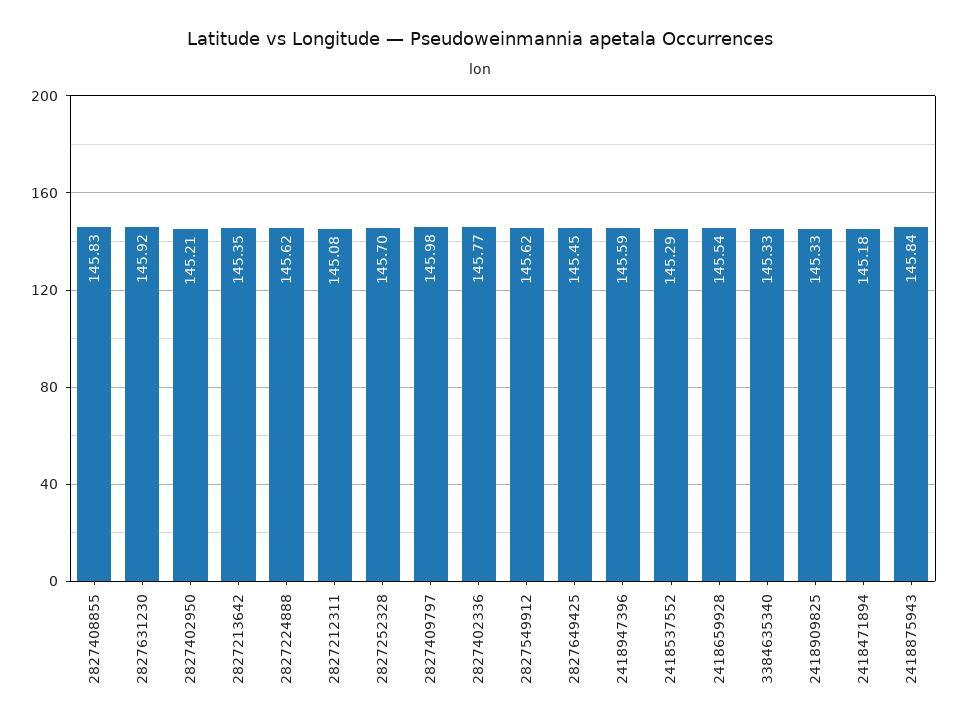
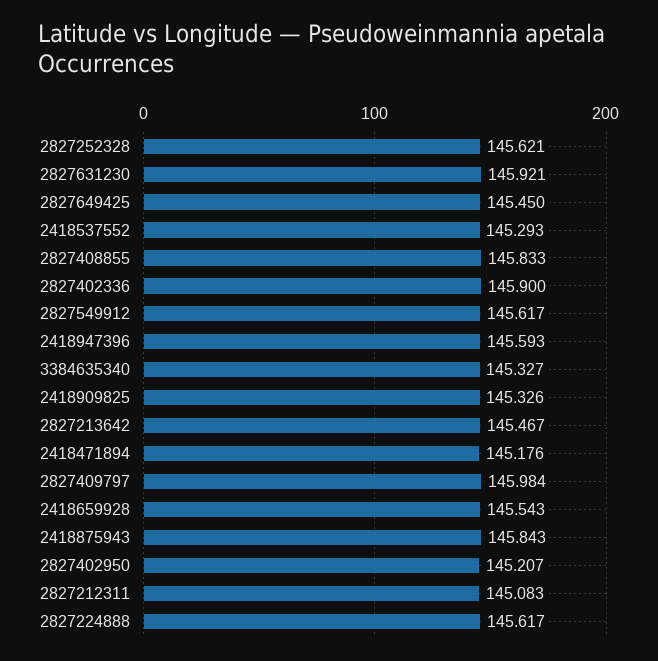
  {
    "2827408855": 145.833,
    "2827631230": 145.921,
    "2827402950": 145.207,
-   "2827213642": 145.35,
+   "2827213642": 145.467,
    "2827224888": 145.617,
    "2827212311": 145.083,
-   "2827252328": 145.7,
+   "2827252328": 145.621,
    "2827409797": 145.984,
-   "2827402336": 145.77,
+   "2827402336": 145.9,
    "2827549912": 145.617,
    "2827649425": 145.45,
    "2418947396": 145.593,
    "2418537552": 145.293,
    "2418659928": 145.543,
    "3384635340": 145.327,
    "2418909825": 145.326,
    "2418471894": 145.176,
    "2418875943": 145.843
  }

